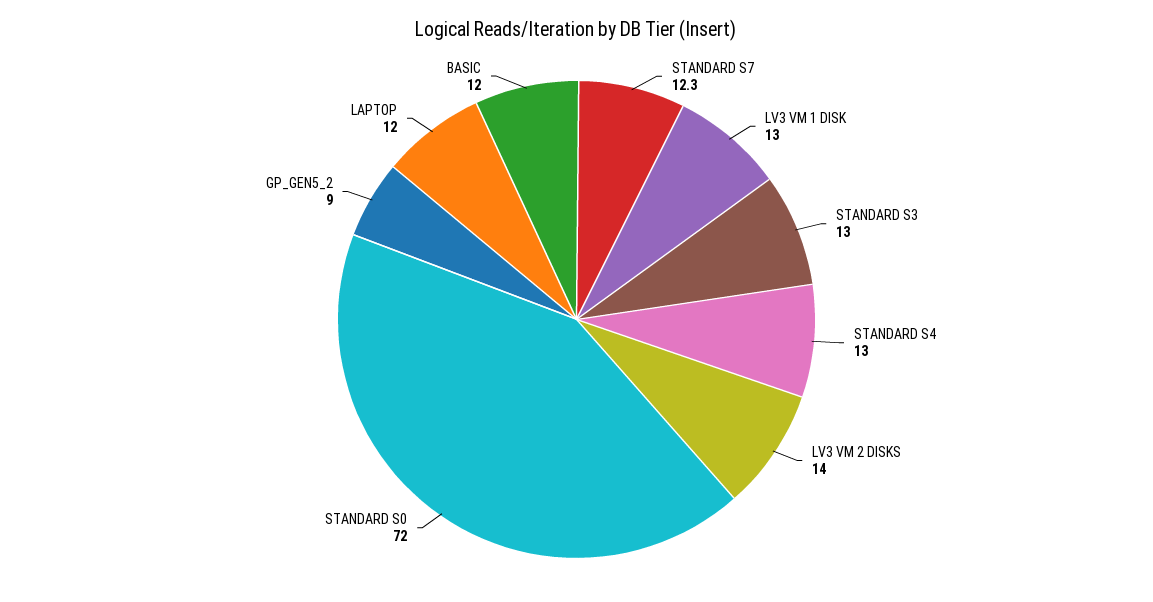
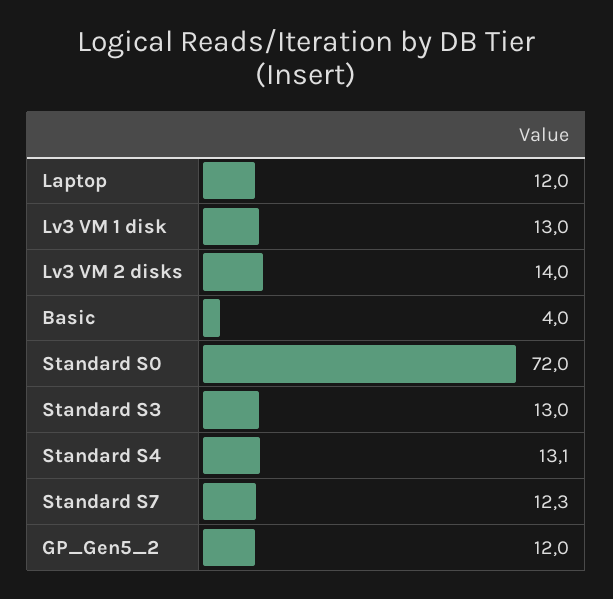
  {
    "STANDARD S7": 12.3,
    "LV3 VM 1 DISK": 13,
    "STANDARD S3": 13,
-   "STANDARD S4": 13,
+   "STANDARD S4": 13.1,
    "LV3 VM 2 DISKS": 14,
    "STANDARD S0": 72,
-   "GP_GEN5_2": 9,
+   "GP_GEN5_2": 12,
    "LAPTOP": 12,
-   "BASIC": 12
+   "BASIC": 4
  }

